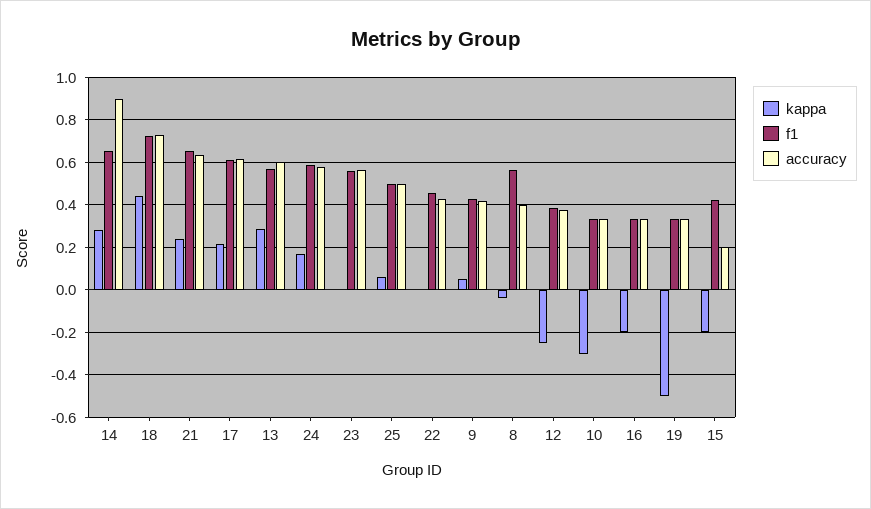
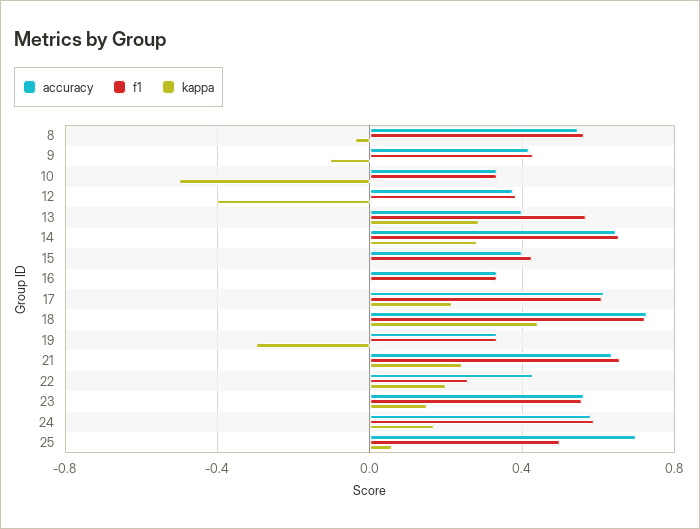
  {
    "kappa": {
      "14": 0.3,
      "18": 0.45,
      "21": 0.25,
      "17": 0.2,
      "13": 0.3,
      "24": 0.15,
-     "23": 0,
+     "23": 0.15,
      "25": 0.05,
-     "22": 0,
+     "22": 0.2,
-     "9": 0.05,
+     "9": -0.1,
      "8": -0.05,
-     "12": -0.25,
+     "12": -0.4,
-     "10": -0.3,
+     "10": -0.5,
-     "16": -0.2,
+     "16": 0,
-     "19": -0.5,
+     "19": -0.3,
-     "15": -0.2
+     "15": 0
    },
    "f1": {
      "14": 0.65,
      "18": 0.7,
      "21": 0.65,
      "17": 0.6,
      "13": 0.55,
      "24": 0.6,
      "23": 0.55,
      "25": 0.5,
-     "22": 0.45,
+     "22": 0.25,
      "9": 0.45,
      "8": 0.55,
      "12": 0.4,
      "10": 0.35,
      "16": 0.35,
      "19": 0.35,
      "15": 0.45
    },
    "accuracy": {
-     "14": 0.9,
+     "14": 0.65,
      "18": 0.75,
      "21": 0.65,
      "17": 0.6,
-     "13": 0.6,
+     "13": 0.4,
      "24": 0.6,
      "23": 0.55,
-     "25": 0.5,
+     "25": 0.7,
      "22": 0.45,
      "9": 0.4,
-     "8": 0.4,
+     "8": 0.55,
      "12": 0.4,
      "10": 0.35,
      "16": 0.35,
      "19": 0.35,
-     "15": 0.2
+     "15": 0.4
    }
  }

